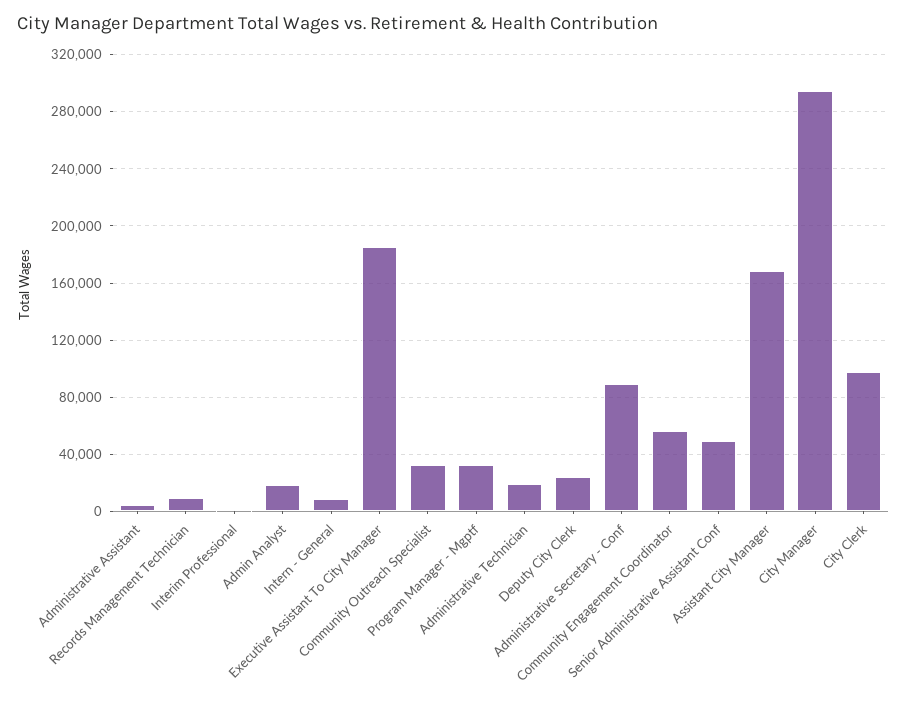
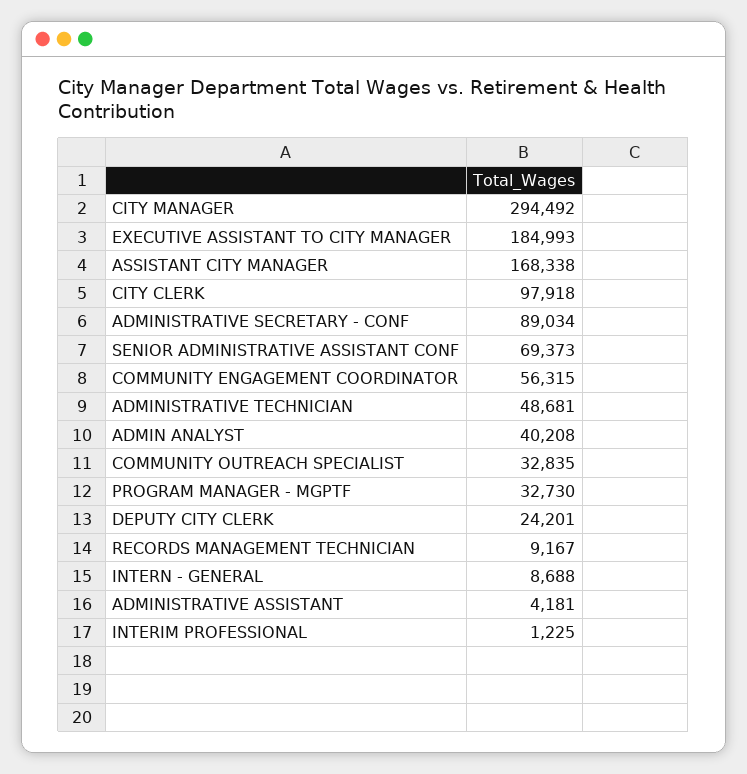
  {
    "Administrative Assistant": 4181,
    "Records Management Technician": 9167,
    "Interim Professional": 1225,
-   "Admin Analyst": 20000,
+   "Admin Analyst": 40208,
    "Intern - General": 8688,
    "Executive Assistant To City Manager": 184993,
    "Community Outreach Specialist": 32835,
    "Program Manager - Mgptf": 32730,
-   "Administrative Technician": 20000,
+   "Administrative Technician": 48681,
    "Deputy City Clerk": 24201,
    "Administrative Secretary - Conf": 89034,
    "Community Engagement Coordinator": 56315,
-   "Senior Administrative Assistant Conf": 50000,
+   "Senior Administrative Assistant Conf": 69373,
    "Assistant City Manager": 168338,
    "City Manager": 294492,
    "City Clerk": 97918
  }

